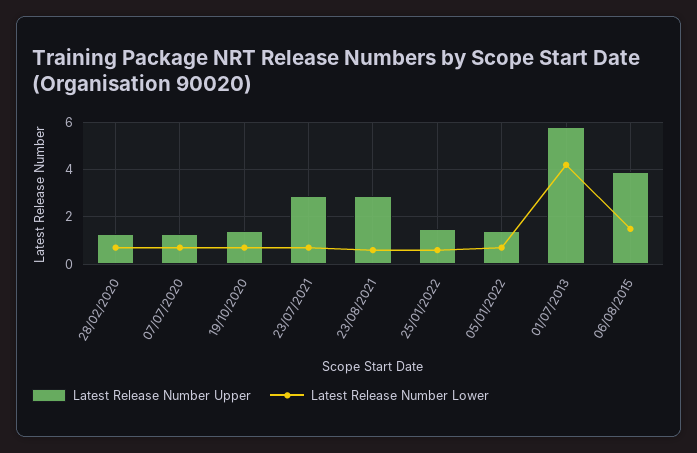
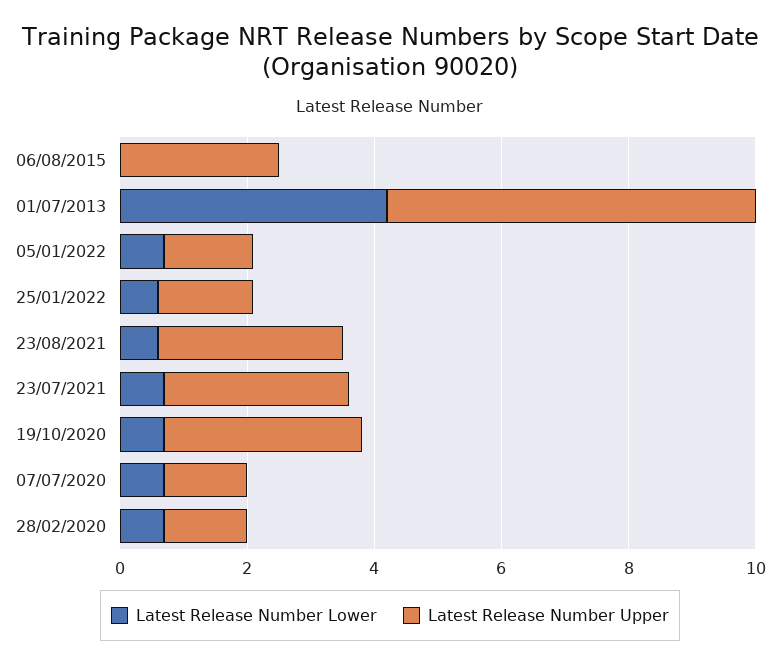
  {
    "Latest Release Number Upper": {
      "28/02/2020": 1.5,
      "07/07/2020": 1.5,
-     "19/10/2020": 1.5,
+     "19/10/2020": 3,
      "23/07/2021": 3,
      "23/08/2021": 3,
      "25/01/2022": 1.5,
      "05/01/2022": 1.5,
      "01/07/2013": 6,
-     "06/08/2015": 4
+     "06/08/2015": 2.5
    },
    "Latest Release Number Lower": {
      "28/02/2020": 0.5,
      "07/07/2020": 0.5,
      "19/10/2020": 0.5,
      "23/07/2021": 0.5,
      "23/08/2021": 0.5,
      "25/01/2022": 0.5,
      "05/01/2022": 0.5,
      "01/07/2013": 4,
-     "06/08/2015": 1.5
+     "06/08/2015": 0
    }
  }

